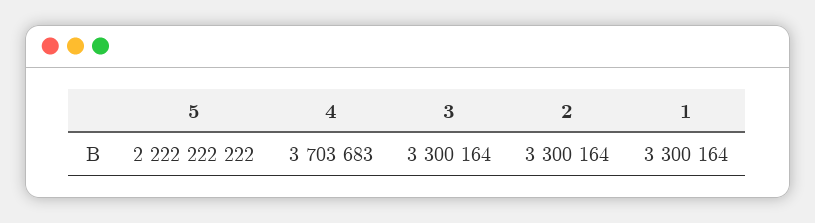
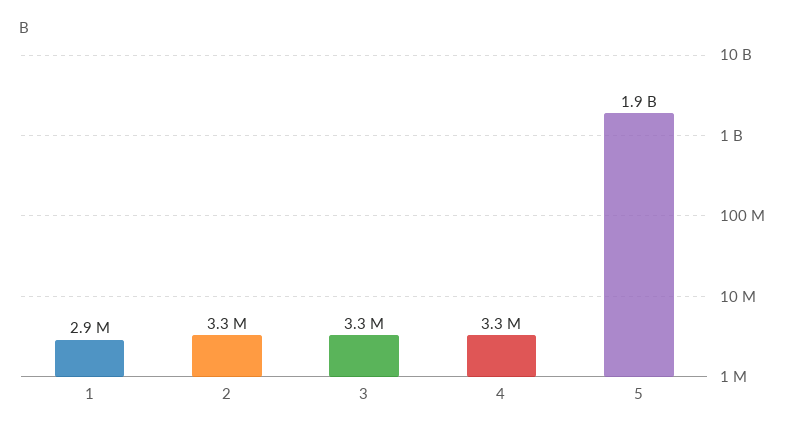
  {
-   "5": 2222222222,
+   "5": 1900000000,
-   "4": 3703683,
+   "4": 3300000,
    "3": 3300164,
    "2": 3300164,
-   "1": 3300164
+   "1": 2900000
  }

